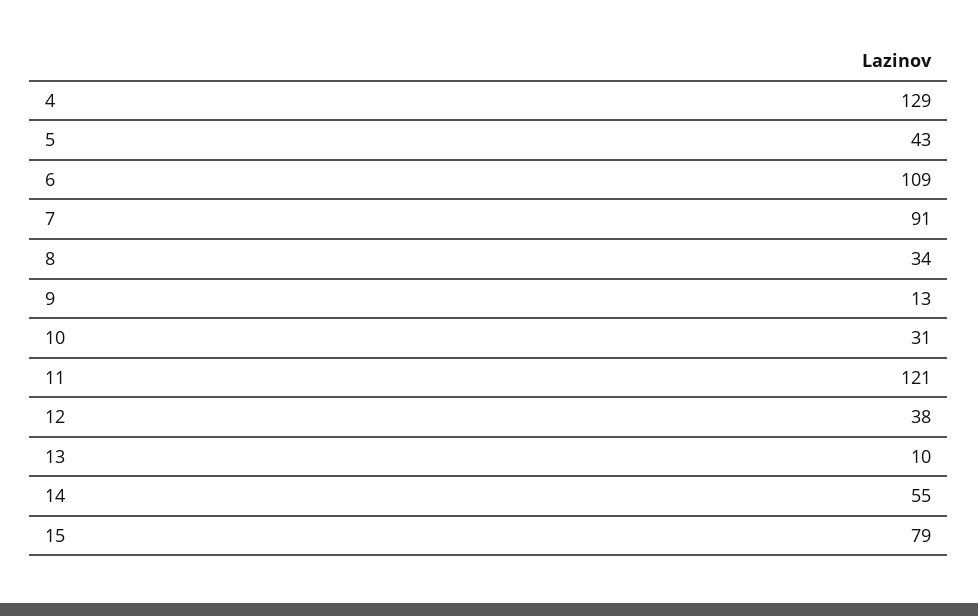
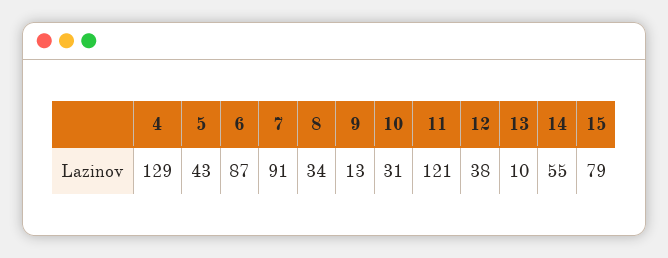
  {
    "4": 129,
    "5": 43,
-   "6": 109,
+   "6": 87,
    "7": 91,
    "8": 34,
    "9": 13,
    "10": 31,
    "11": 121,
    "12": 38,
    "13": 10,
    "14": 55,
    "15": 79
  }

